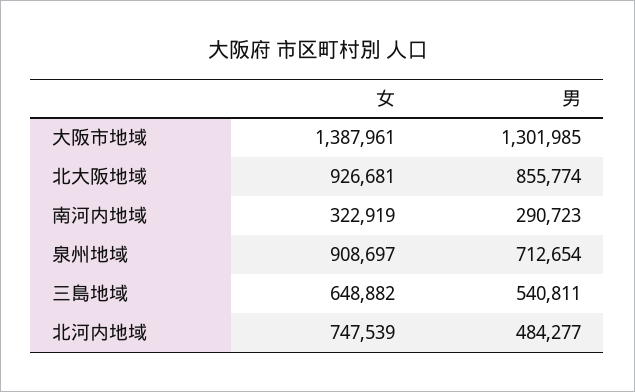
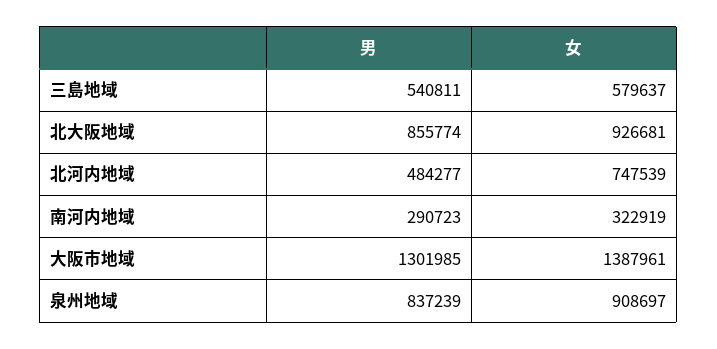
  {
    "女": {
      "大阪市地域": 1387961,
      "北大阪地域": 926681,
      "南河内地域": 322919,
      "泉州地域": 908697,
-     "三島地域": 648882,
+     "三島地域": 579637,
      "北河内地域": 747539
    },
    "男": {
      "大阪市地域": 1301985,
      "北大阪地域": 855774,
      "南河内地域": 290723,
-     "泉州地域": 712654,
+     "泉州地域": 837239,
      "三島地域": 540811,
      "北河内地域": 484277
    }
  }

